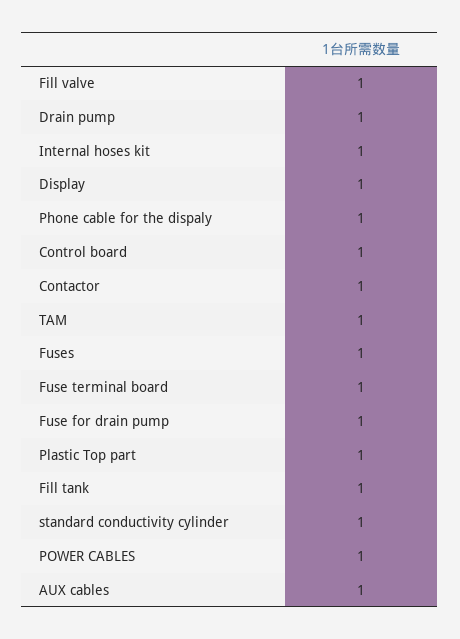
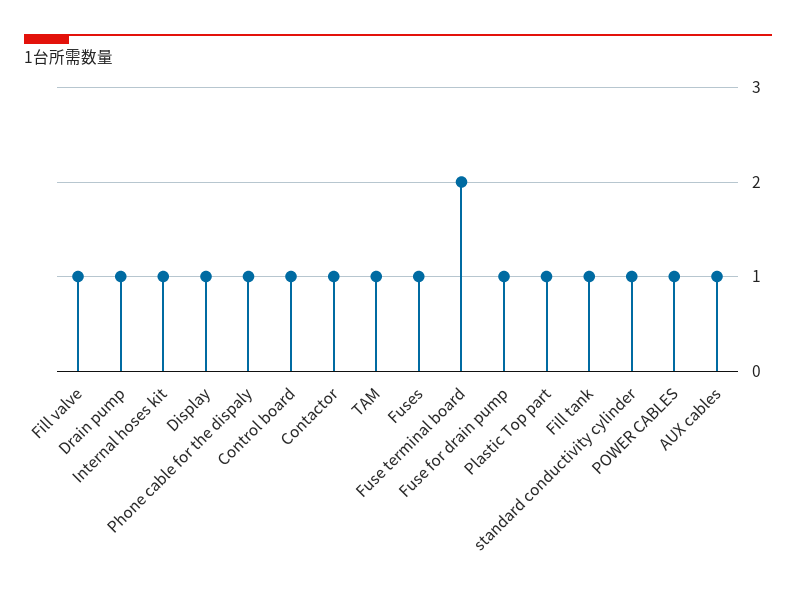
  {
    "Fill valve": 1,
    "Drain pump": 1,
    "Internal hoses kit": 1,
    "Display": 1,
    "Phone cable for the dispaly": 1,
    "Control board": 1,
    "Contactor": 1,
    "TAM": 1,
    "Fuses": 1,
-   "Fuse terminal board": 1,
+   "Fuse terminal board": 2,
    "Fuse for drain pump": 1,
    "Plastic Top part": 1,
    "Fill tank": 1,
    "standard conductivity cylinder": 1,
    "POWER CABLES": 1,
    "AUX cables": 1
  }

